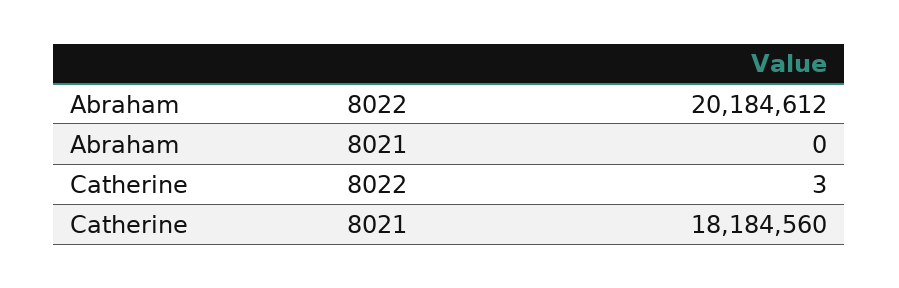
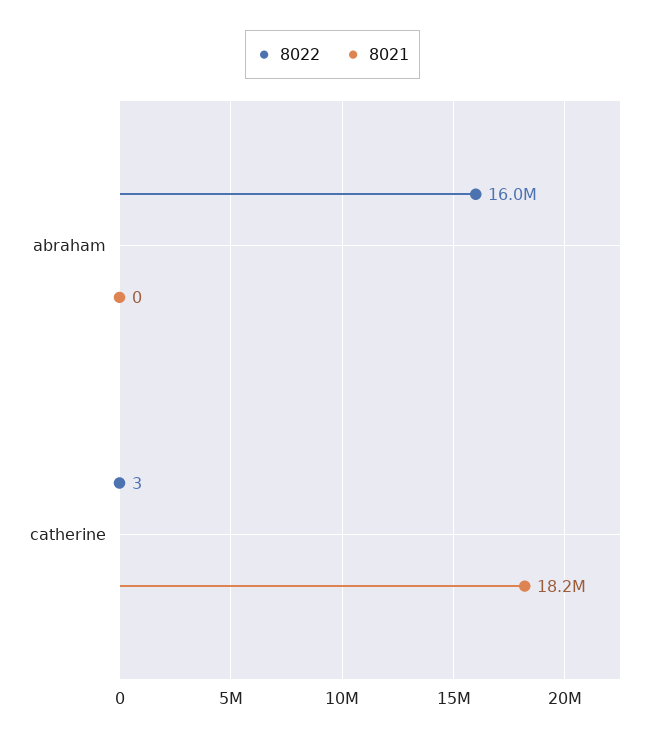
  {
    "8022": {
-     "Abraham": 20184612,
+     "Abraham": 16000000,
      "Catherine": 3
    },
    "8021": {
      "Abraham": 0,
      "Catherine": 18184560
    }
  }

